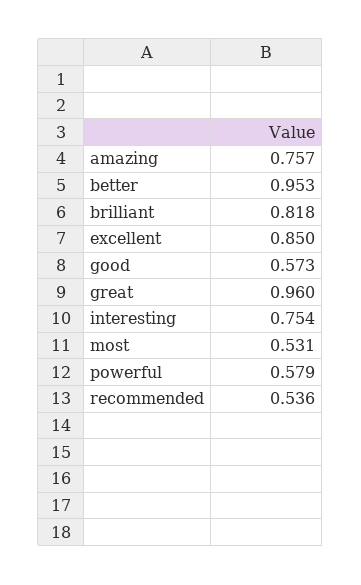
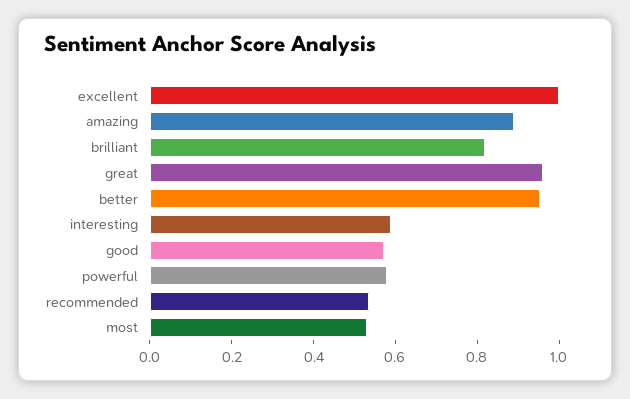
  {
-   "amazing": 0.757,
+   "amazing": 0.9,
    "better": 0.953,
    "brilliant": 0.818,
-   "excellent": 0.85,
+   "excellent": 1,
    "good": 0.573,
    "great": 0.96,
-   "interesting": 0.754,
+   "interesting": 0.6,
    "most": 0.531,
    "powerful": 0.579,
    "recommended": 0.536
  }

